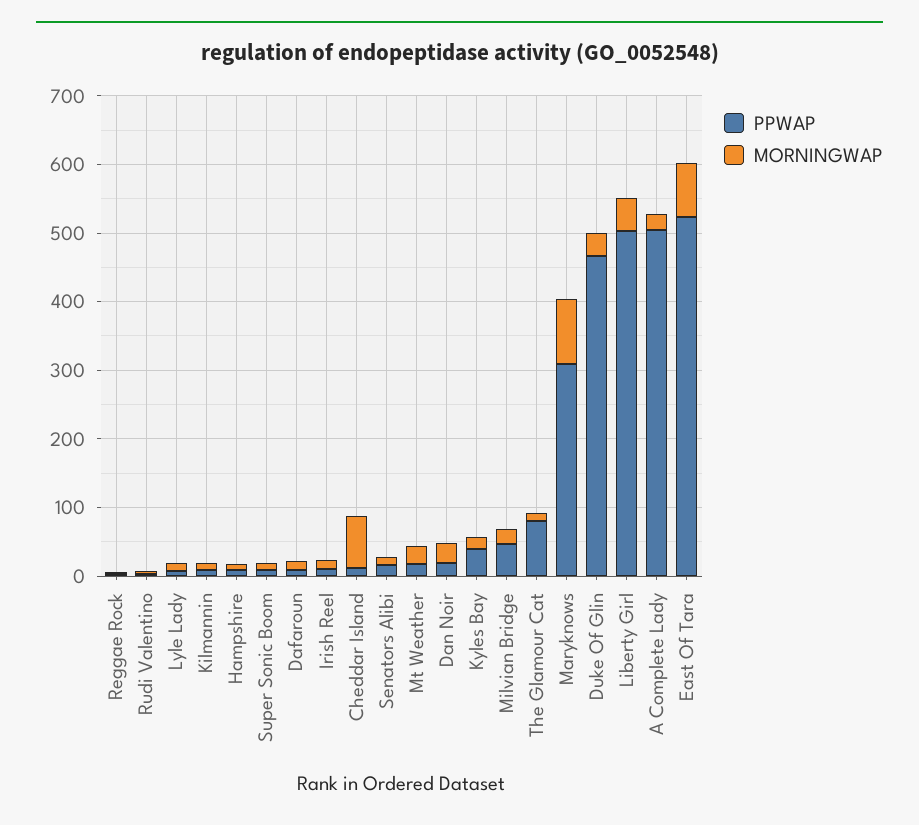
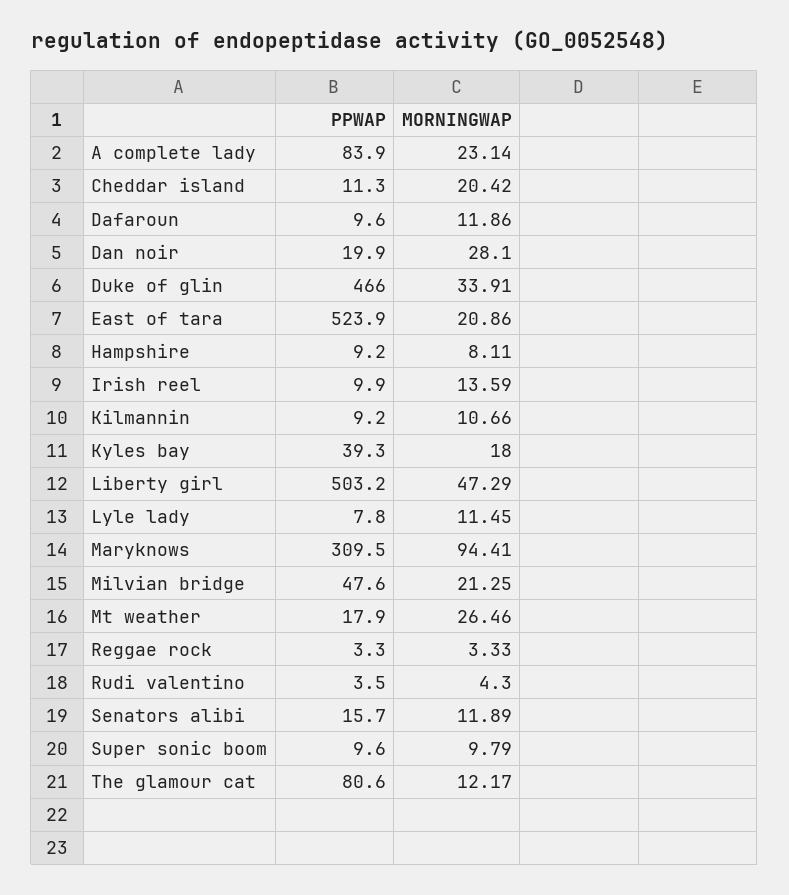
  {
    "PPWAP": {
      "Reggae Rock": 3.3,
      "Rudi Valentino": 3.5,
      "Lyle Lady": 7.8,
      "Kilmannin": 9.2,
      "Hampshire": 9.2,
      "Super Sonic Boom": 9.6,
      "Dafaroun": 9.6,
      "Irish Reel": 9.9,
      "Cheddar Island": 11.3,
      "Senators Alibi": 15.7,
      "Mt Weather": 17.9,
      "Dan Noir": 19.9,
      "Kyles Bay": 39.3,
      "Milvian Bridge": 47.6,
      "The Glamour Cat": 80.6,
      "Maryknows": 309.5,
      "Duke Of Glin": 466,
      "Liberty Girl": 503.2,
-     "A Complete Lady": 500,
+     "A Complete Lady": 83.9,
      "East Of Tara": 523.9
    },
    "MORNINGWAP": {
      "Reggae Rock": 3.33,
      "Rudi Valentino": 4.3,
      "Lyle Lady": 11.45,
      "Kilmannin": 10.66,
      "Hampshire": 8.11,
      "Super Sonic Boom": 9.79,
      "Dafaroun": 11.86,
      "Irish Reel": 13.59,
-     "Cheddar Island": 80,
+     "Cheddar Island": 20.42,
      "Senators Alibi": 11.89,
      "Mt Weather": 26.46,
      "Dan Noir": 28.1,
      "Kyles Bay": 18,
      "Milvian Bridge": 21.25,
      "The Glamour Cat": 12.17,
      "Maryknows": 94.41,
      "Duke Of Glin": 33.91,
      "Liberty Girl": 47.29,
      "A Complete Lady": 23.14,
-     "East Of Tara": 80
+     "East Of Tara": 20.86
    }
  }

